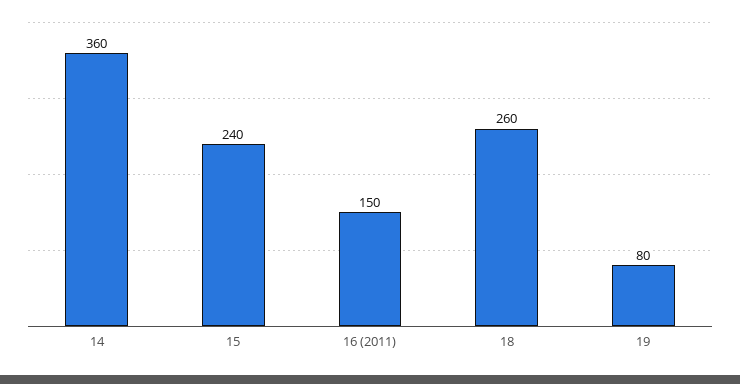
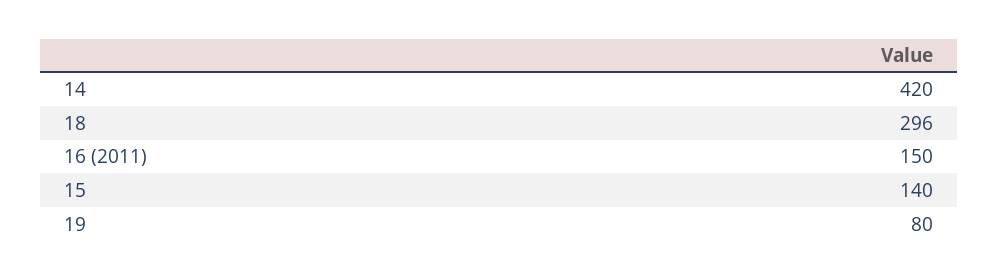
  {
-   "14": 360,
+   "14": 420,
-   "15": 240,
+   "15": 140,
    "16 (2011)": 150,
-   "18": 260,
+   "18": 296,
    "19": 80
  }

